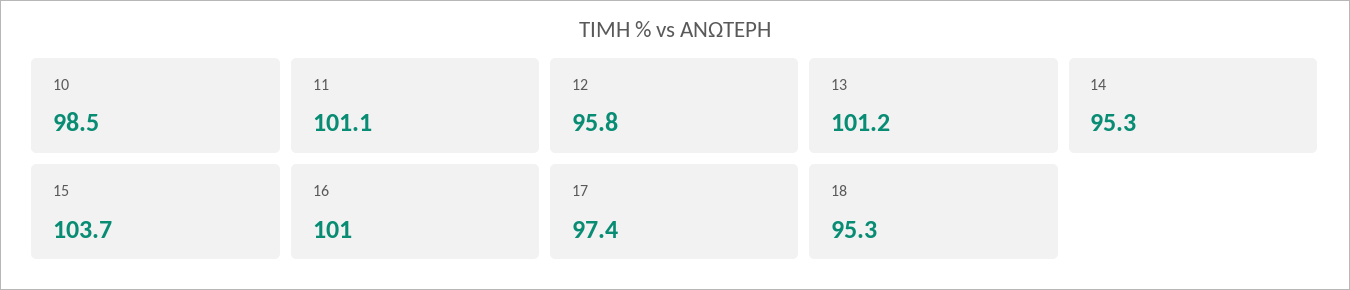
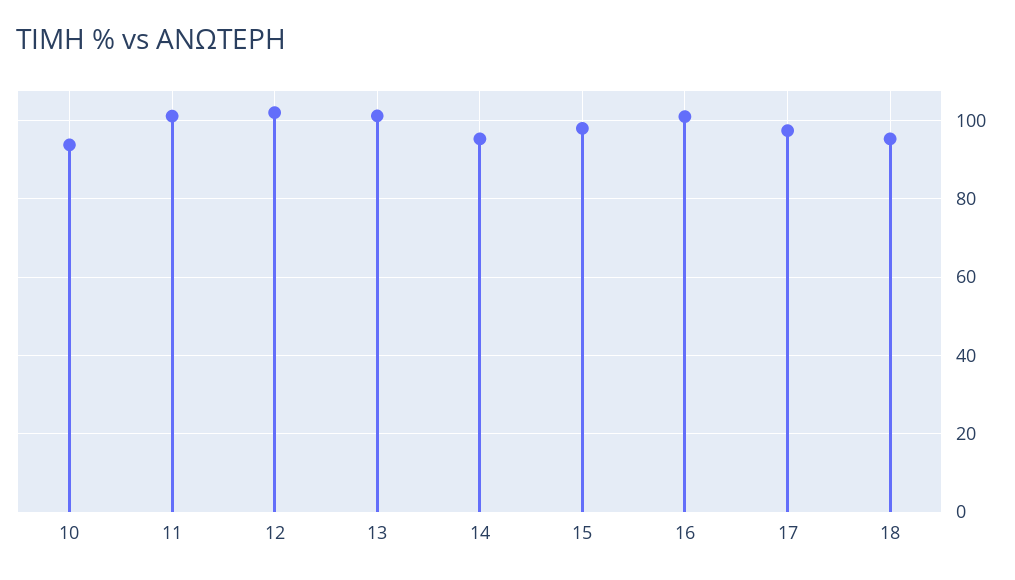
  {
-   "10": 98.5,
+   "10": 94,
    "11": 101.1,
-   "12": 95.8,
+   "12": 102,
    "13": 101.2,
    "14": 95.3,
-   "15": 103.7,
+   "15": 98,
    "16": 101,
    "17": 97.4,
    "18": 95.3
  }

